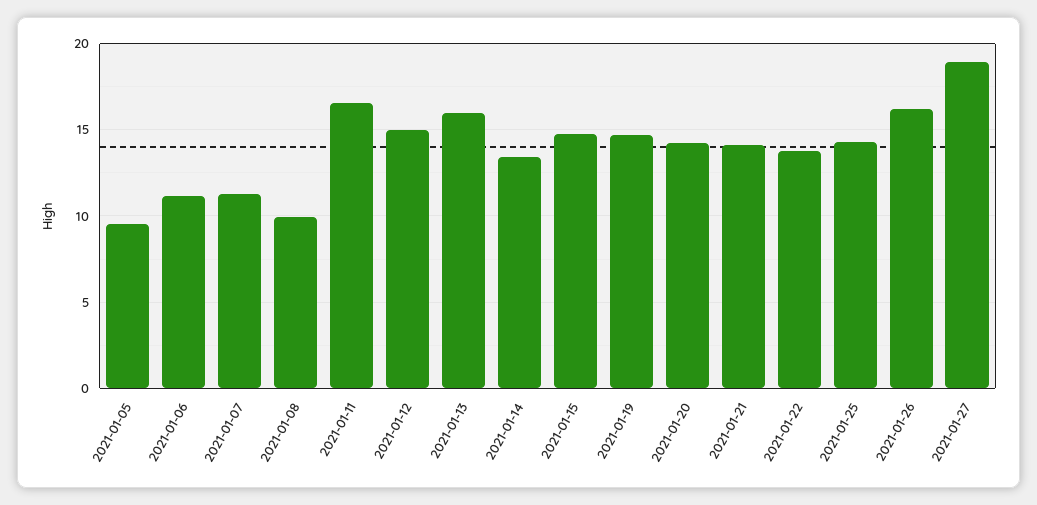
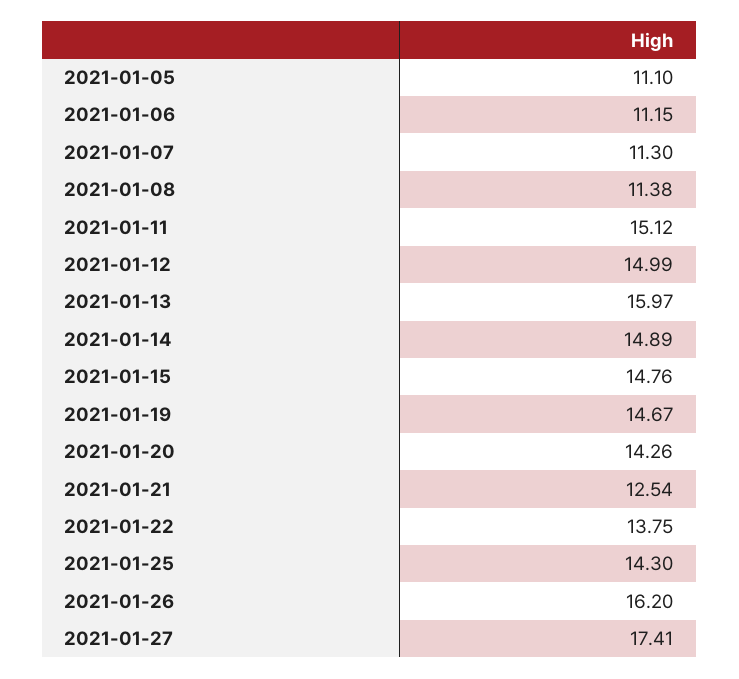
  {
-   "2021-01-05": 9.5,
+   "2021-01-05": 11.1,
    "2021-01-06": 11.15,
    "2021-01-07": 11.3,
-   "2021-01-08": 10,
+   "2021-01-08": 11.38,
-   "2021-01-11": 16.5,
+   "2021-01-11": 15.12,
    "2021-01-12": 14.99,
    "2021-01-13": 15.97,
-   "2021-01-14": 13.5,
+   "2021-01-14": 14.89,
    "2021-01-15": 14.76,
    "2021-01-19": 14.67,
    "2021-01-20": 14.26,
-   "2021-01-21": 14,
+   "2021-01-21": 12.54,
    "2021-01-22": 13.75,
    "2021-01-25": 14.3,
    "2021-01-26": 16.2,
-   "2021-01-27": 19
+   "2021-01-27": 17.41
  }

